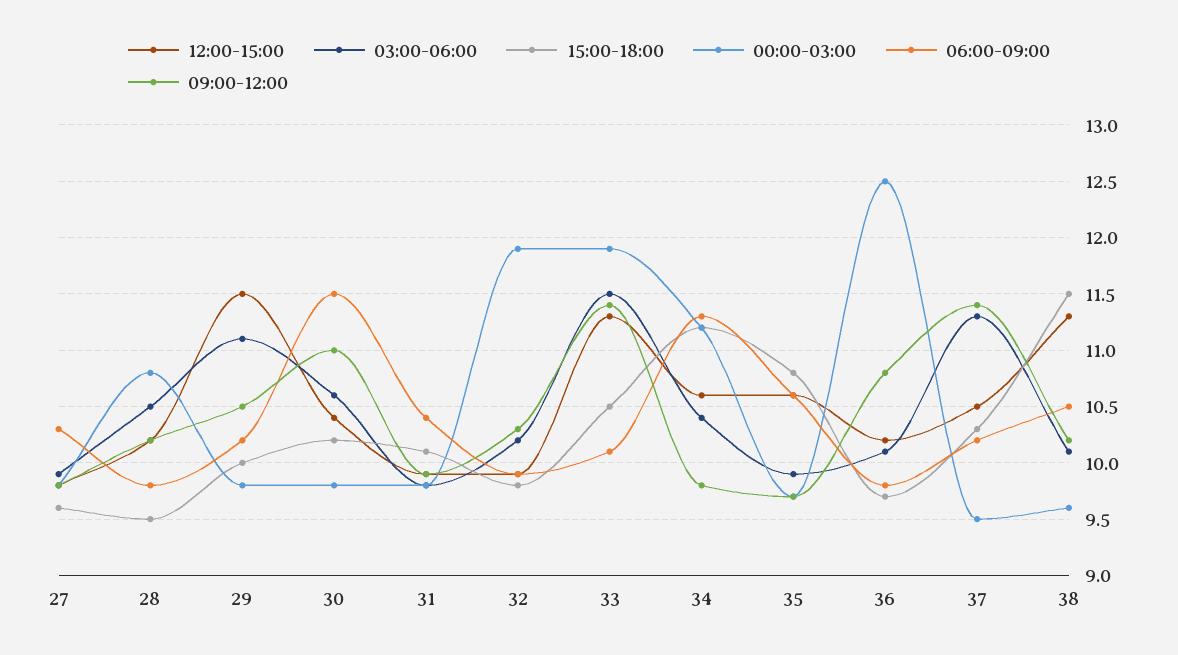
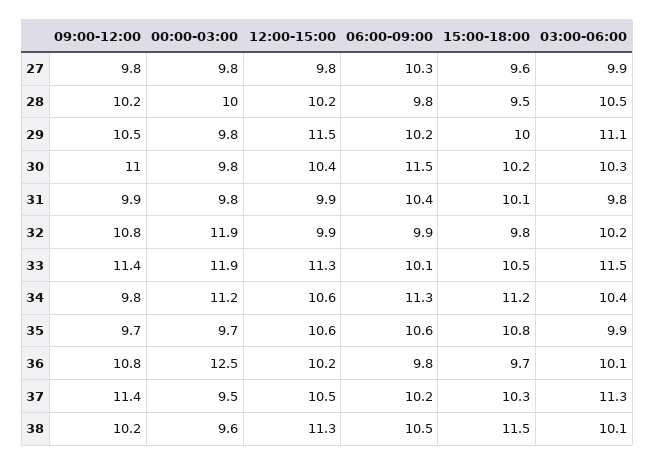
  {
    "12:00-15:00": {
      "27": 9.8,
      "28": 10.2,
      "29": 11.5,
      "30": 10.4,
      "31": 9.9,
      "32": 9.9,
      "33": 11.3,
      "34": 10.6,
      "35": 10.6,
      "36": 10.2,
      "37": 10.5,
      "38": 11.3
    },
    "03:00-06:00": {
      "27": 9.9,
      "28": 10.5,
      "29": 11.1,
-     "30": 10.6,
+     "30": 10.3,
      "31": 9.8,
      "32": 10.2,
      "33": 11.5,
      "34": 10.4,
      "35": 9.9,
      "36": 10.1,
      "37": 11.3,
      "38": 10.1
    },
    "15:00-18:00": {
      "27": 9.6,
      "28": 9.5,
      "29": 10,
      "30": 10.2,
      "31": 10.1,
      "32": 9.8,
      "33": 10.5,
      "34": 11.2,
      "35": 10.8,
      "36": 9.7,
      "37": 10.3,
      "38": 11.5
    },
    "00:00-03:00": {
      "27": 9.8,
-     "28": 10.8,
+     "28": 10,
      "29": 9.8,
      "30": 9.8,
      "31": 9.8,
      "32": 11.9,
      "33": 11.9,
      "34": 11.2,
      "35": 9.7,
      "36": 12.5,
      "37": 9.5,
      "38": 9.6
    },
    "06:00-09:00": {
      "27": 10.3,
      "28": 9.8,
      "29": 10.2,
      "30": 11.5,
      "31": 10.4,
      "32": 9.9,
      "33": 10.1,
      "34": 11.3,
      "35": 10.6,
      "36": 9.8,
      "37": 10.2,
      "38": 10.5
    },
    "09:00-12:00": {
      "27": 9.8,
      "28": 10.2,
      "29": 10.5,
      "30": 11,
      "31": 9.9,
-     "32": 10.3,
+     "32": 10.8,
      "33": 11.4,
      "34": 9.8,
      "35": 9.7,
      "36": 10.8,
      "37": 11.4,
      "38": 10.2
    }
  }

